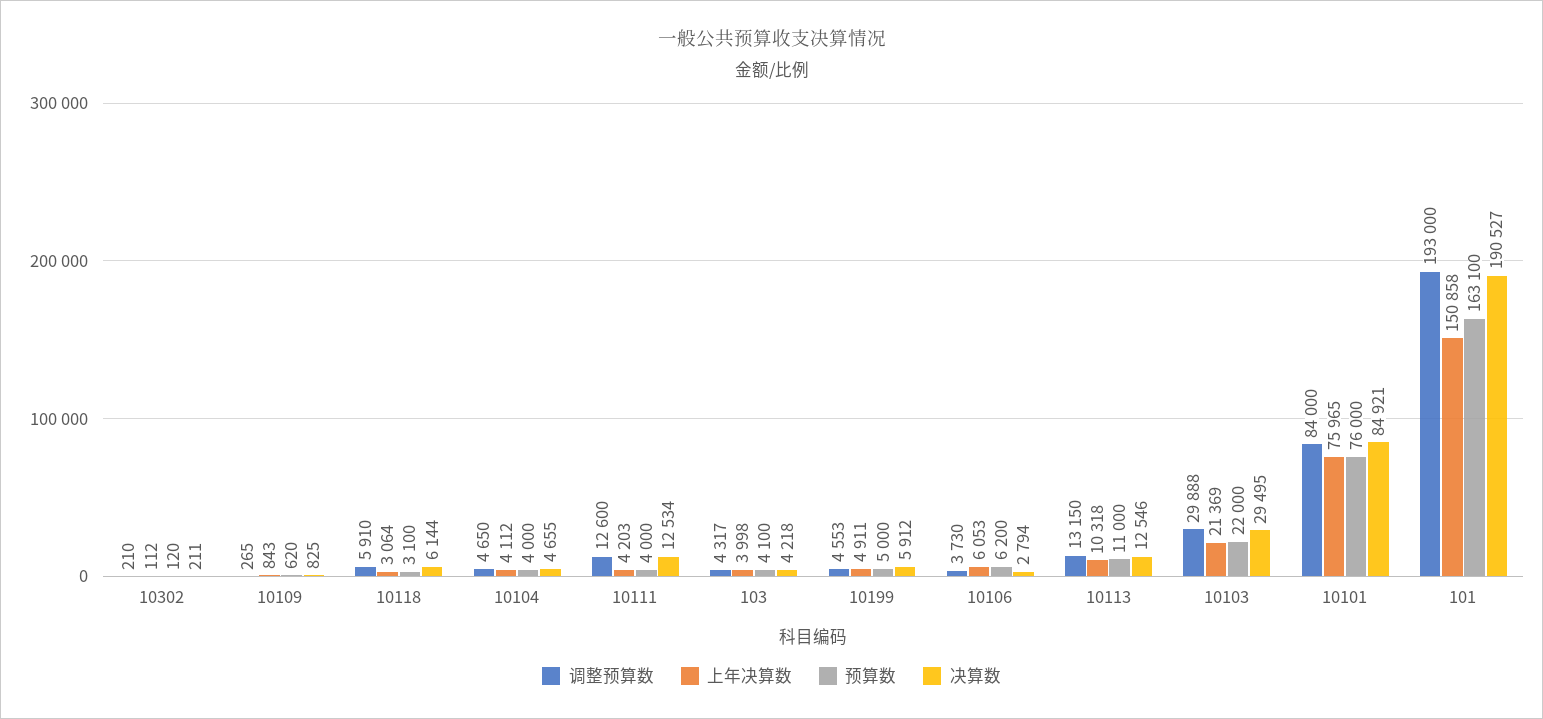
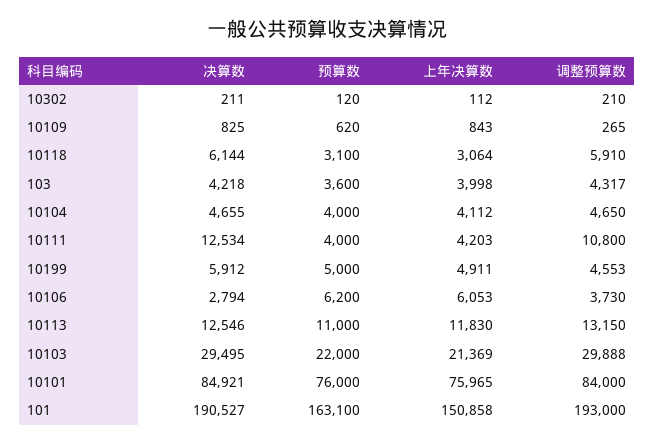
  {
    "调整预算数": {
      "10302": 210,
      "10109": 265,
      "10118": 5910,
      "10104": 4650,
-     "10111": 12600,
+     "10111": 10800,
      "103": 4317,
      "10199": 4553,
      "10106": 3730,
      "10113": 13150,
      "10103": 29888,
      "10101": 84000,
      "101": 193000
    },
    "上年决算数": {
      "10302": 112,
      "10109": 843,
      "10118": 3064,
      "10104": 4112,
      "10111": 4203,
      "103": 3998,
      "10199": 4911,
      "10106": 6053,
-     "10113": 10318,
+     "10113": 11830,
      "10103": 21369,
      "10101": 75965,
      "101": 150858
    },
    "预算数": {
      "10302": 120,
      "10109": 620,
      "10118": 3100,
      "10104": 4000,
      "10111": 4000,
-     "103": 4100,
+     "103": 3600,
      "10199": 5000,
      "10106": 6200,
      "10113": 11000,
      "10103": 22000,
      "10101": 76000,
      "101": 163100
    },
    "决算数": {
      "10302": 211,
      "10109": 825,
      "10118": 6144,
      "10104": 4655,
      "10111": 12534,
      "103": 4218,
      "10199": 5912,
      "10106": 2794,
      "10113": 12546,
      "10103": 29495,
      "10101": 84921,
      "101": 190527
    }
  }

